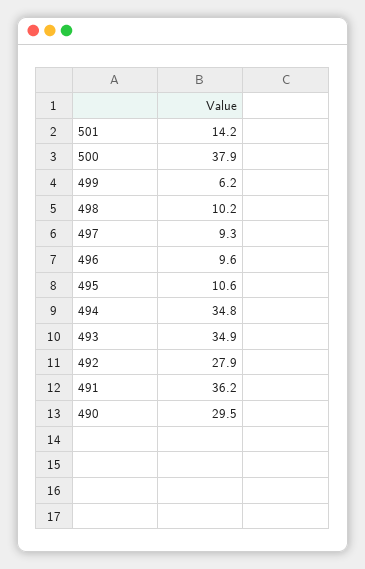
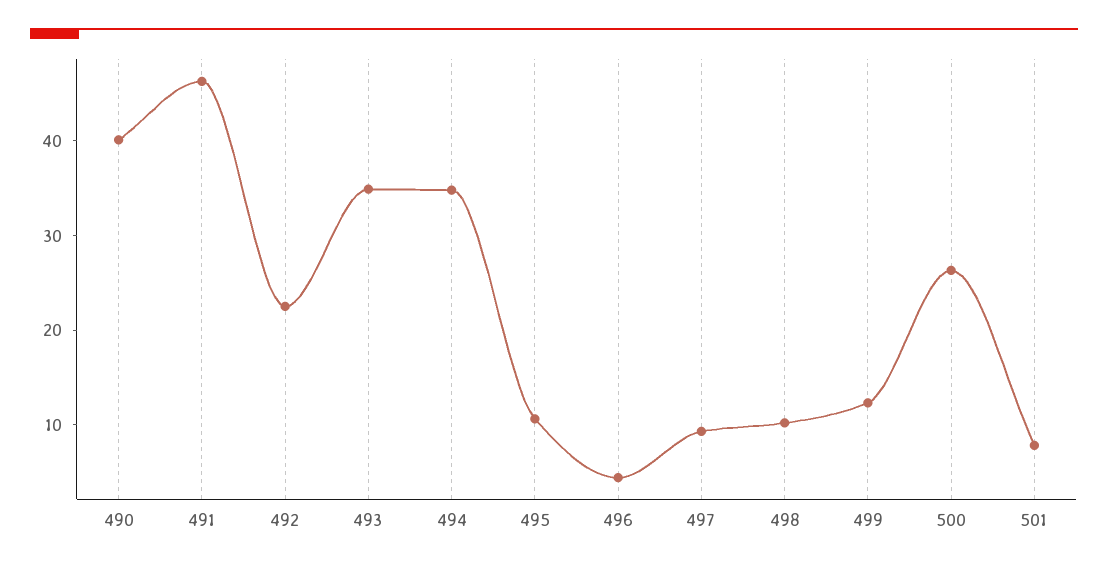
  {
-   "501": 14.2,
+   "501": 8,
-   "500": 37.9,
+   "500": 26,
-   "499": 6.2,
+   "499": 12,
    "498": 10.2,
    "497": 9.3,
-   "496": 9.6,
+   "496": 4,
    "495": 10.6,
    "494": 34.8,
    "493": 34.9,
-   "492": 27.9,
+   "492": 22,
-   "491": 36.2,
+   "491": 46,
-   "490": 29.5
+   "490": 40
  }

